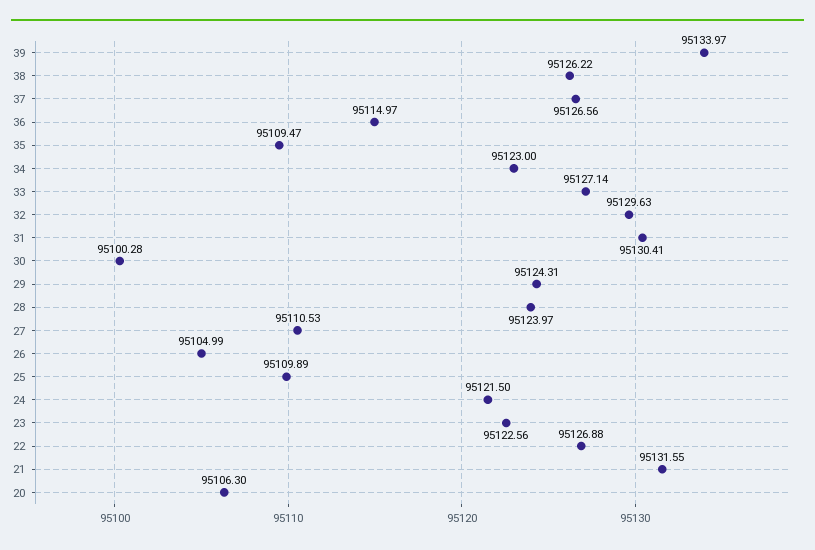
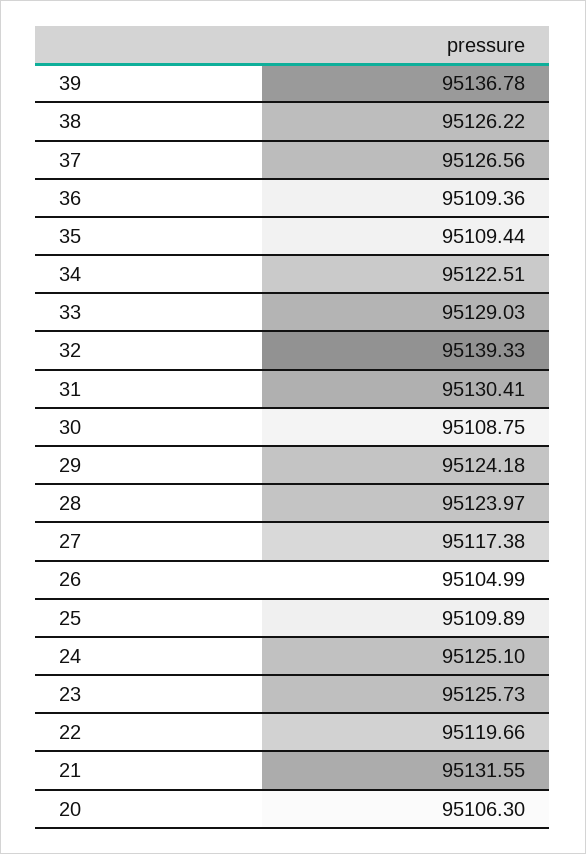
  {
-   "39": 95133.97,
+   "39": 95136.78,
    "38": 95126.22,
    "37": 95126.56,
-   "36": 95114.97,
+   "36": 95109.36,
-   "35": 95109.47,
+   "35": 95109.44,
-   "34": 95123,
+   "34": 95122.51,
-   "33": 95127.14,
+   "33": 95129.03,
-   "32": 95129.63,
+   "32": 95139.33,
    "31": 95130.41,
-   "30": 95100.28,
+   "30": 95108.75,
-   "29": 95124.31,
+   "29": 95124.18,
    "28": 95123.97,
-   "27": 95110.53,
+   "27": 95117.38,
    "26": 95104.99,
    "25": 95109.89,
-   "24": 95121.5,
+   "24": 95125.1,
-   "23": 95122.56,
+   "23": 95125.73,
-   "22": 95126.88,
+   "22": 95119.66,
    "21": 95131.55,
    "20": 95106.3
  }

